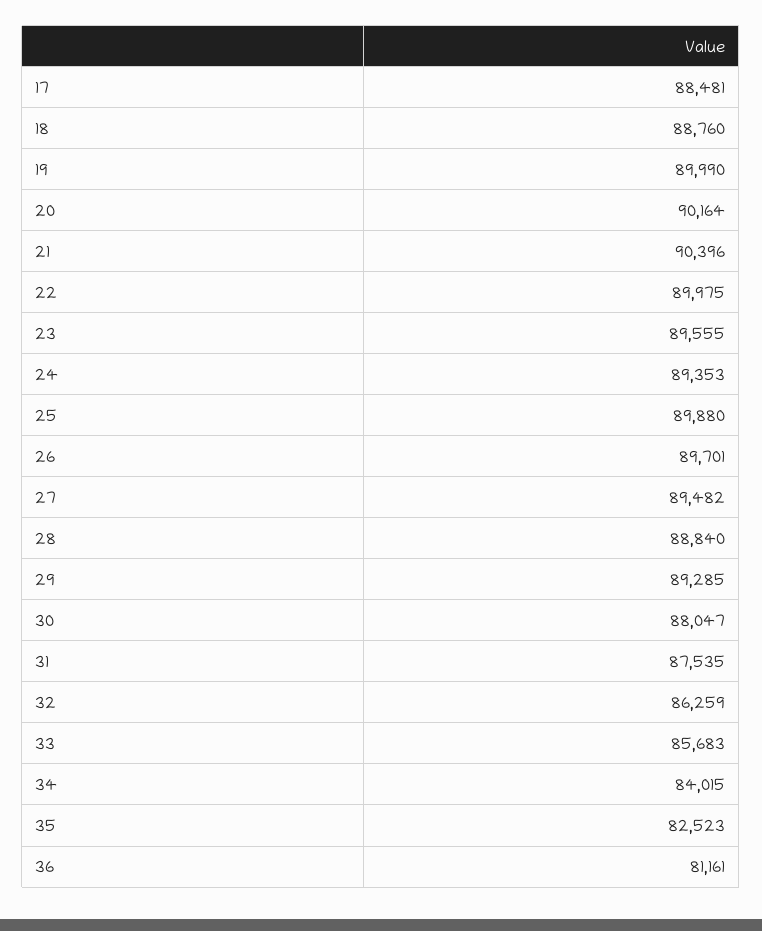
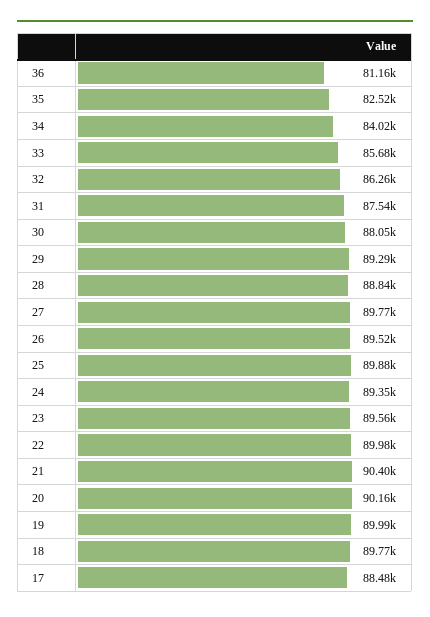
  {
    "17": 88481,
-   "18": 88760,
+   "18": 89770,
    "19": 89990,
    "20": 90164,
    "21": 90396,
    "22": 89975,
    "23": 89555,
    "24": 89353,
    "25": 89880,
-   "26": 89701,
+   "26": 89520,
-   "27": 89482,
+   "27": 89770,
    "28": 88840,
    "29": 89285,
    "30": 88047,
    "31": 87535,
    "32": 86259,
    "33": 85683,
    "34": 84015,
    "35": 82523,
    "36": 81161
  }

